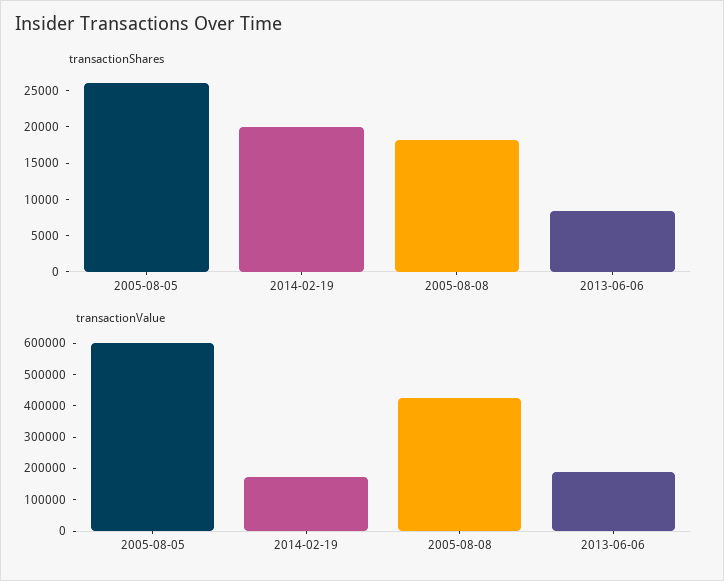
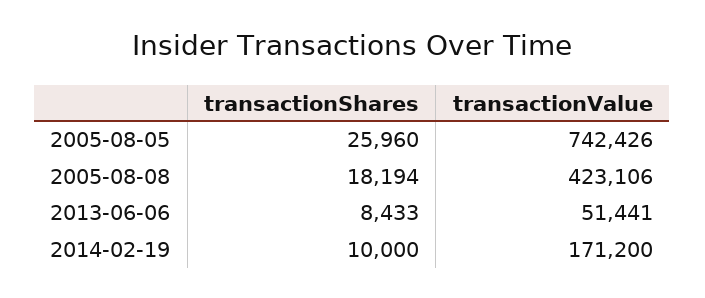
  {
    "transactionShares": {
      "2005-08-05": 25960,
-     "2014-02-19": 20000,
+     "2014-02-19": 10000,
      "2005-08-08": 18194,
      "2013-06-06": 8433
    },
    "transactionValue": {
-     "2005-08-05": 600000,
+     "2005-08-05": 742426,
      "2014-02-19": 171200,
      "2005-08-08": 423106,
-     "2013-06-06": 200000
+     "2013-06-06": 51441
    }
  }

